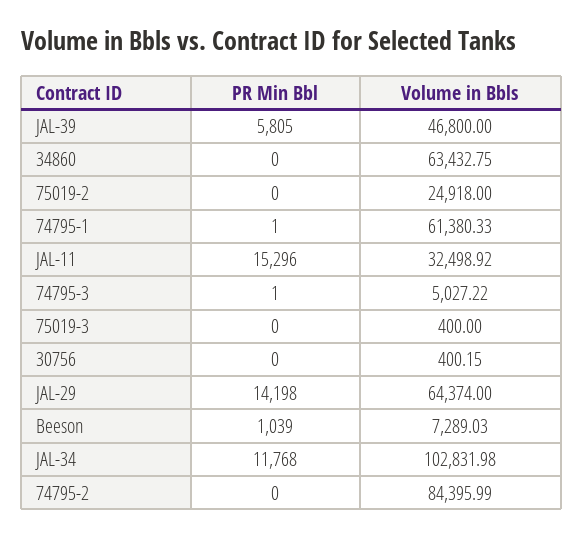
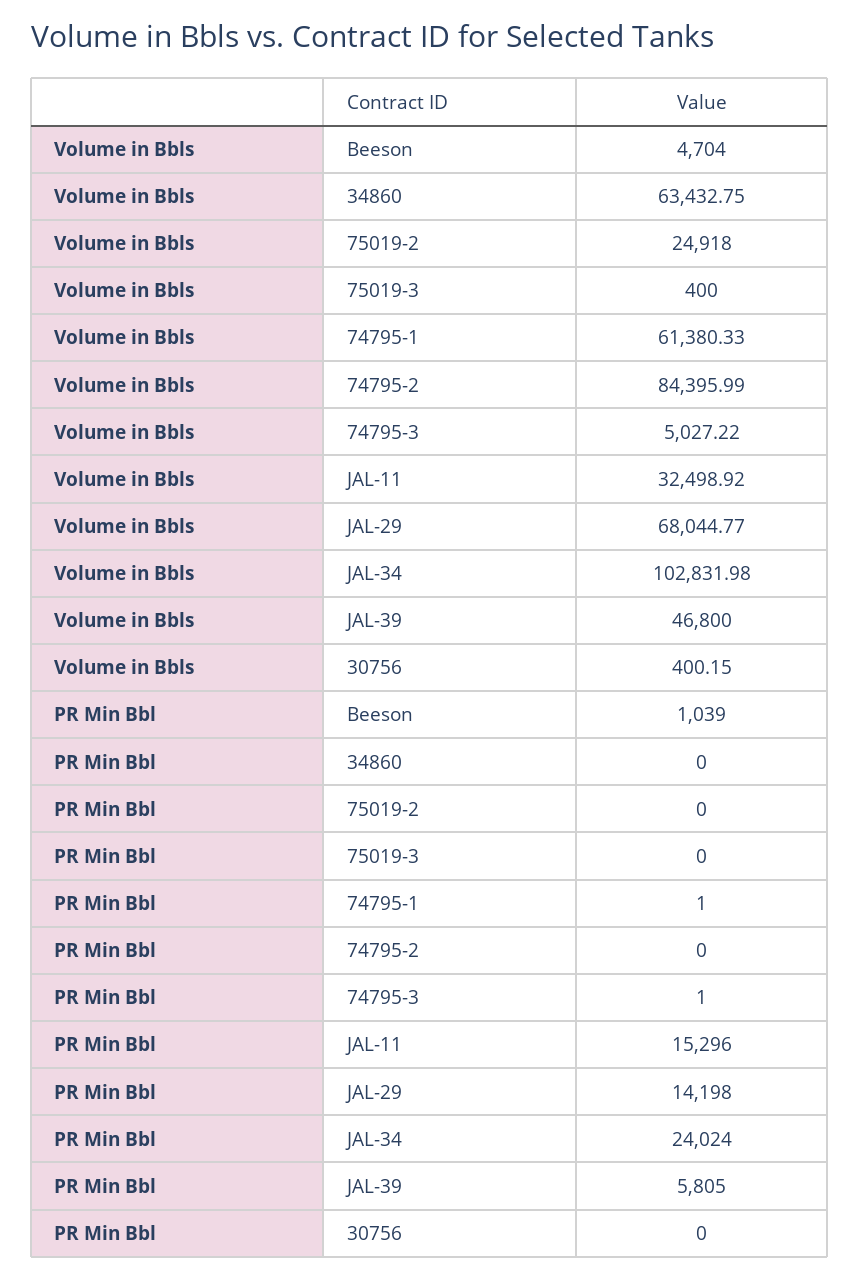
  {
    "PR Min Bbl": {
      "JAL-39": 5805,
      "34860": 0,
      "75019-2": 0,
      "74795-1": 1,
      "JAL-11": 15296,
      "74795-3": 1,
      "75019-3": 0,
      "30756": 0,
      "JAL-29": 14198,
      "Beeson": 1039,
-     "JAL-34": 11768,
+     "JAL-34": 24024,
      "74795-2": 0
    },
    "Volume in Bbls": {
      "JAL-39": 46800,
      "34860": 63432.75,
      "75019-2": 24918,
      "74795-1": 61380.33,
      "JAL-11": 32498.92,
      "74795-3": 5027.22,
      "75019-3": 400,
      "30756": 400.15,
-     "JAL-29": 64374,
+     "JAL-29": 68044.77,
-     "Beeson": 7289.03,
+     "Beeson": 4704,
      "JAL-34": 102831.98,
      "74795-2": 84395.99
    }
  }

